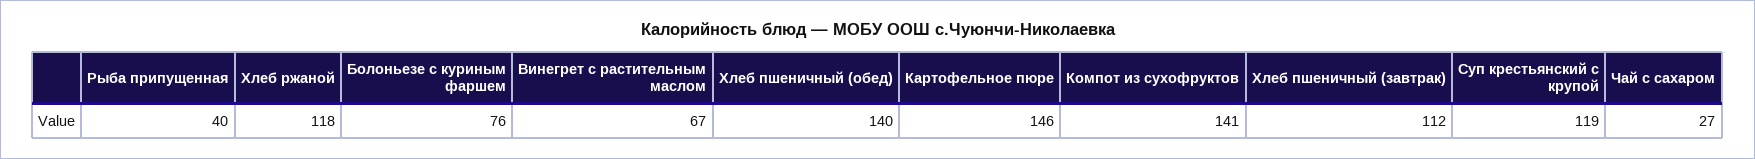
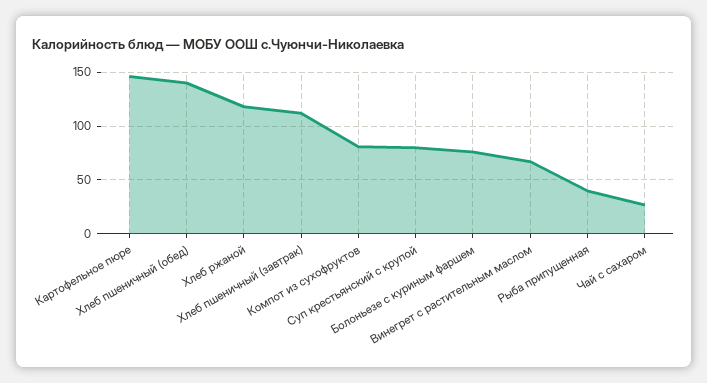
  {
    "Рыба припущенная": 40,
    "Хлеб ржаной": 118,
    "Болоньезе с куриным фаршем": 76,
    "Винегрет с растительным маслом": 67,
    "Хлеб пшеничный (обед)": 140,
    "Картофельное пюре": 146,
-   "Компот из сухофруктов": 141,
+   "Компот из сухофруктов": 80,
    "Хлеб пшеничный (завтрак)": 112,
-   "Суп крестьянский с крупой": 119,
+   "Суп крестьянский с крупой": 80,
    "Чай с сахаром": 27
  }

